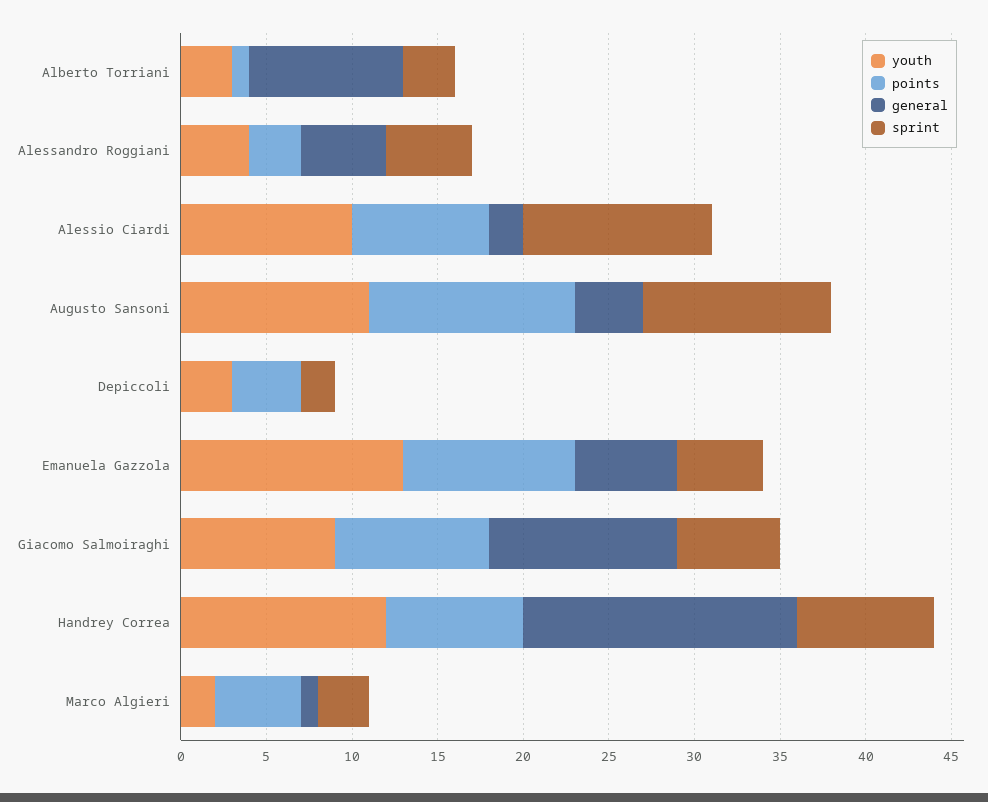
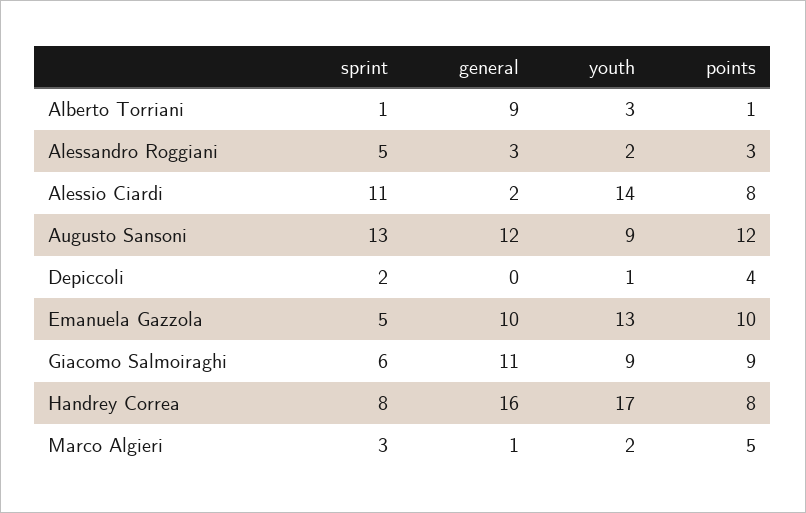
  {
    "youth": {
      "Alberto Torriani": 3,
-     "Alessandro Roggiani": 4,
+     "Alessandro Roggiani": 2,
-     "Alessio Ciardi": 10,
+     "Alessio Ciardi": 14,
-     "Augusto Sansoni": 11,
+     "Augusto Sansoni": 9,
-     "Depiccoli": 3,
+     "Depiccoli": 1,
      "Emanuela Gazzola": 13,
      "Giacomo Salmoiraghi": 9,
-     "Handrey Correa": 12,
+     "Handrey Correa": 17,
      "Marco Algieri": 2
    },
    "points": {
      "Alberto Torriani": 1,
      "Alessandro Roggiani": 3,
      "Alessio Ciardi": 8,
      "Augusto Sansoni": 12,
      "Depiccoli": 4,
      "Emanuela Gazzola": 10,
      "Giacomo Salmoiraghi": 9,
      "Handrey Correa": 8,
      "Marco Algieri": 5
    },
    "general": {
      "Alberto Torriani": 9,
-     "Alessandro Roggiani": 5,
+     "Alessandro Roggiani": 3,
      "Alessio Ciardi": 2,
-     "Augusto Sansoni": 4,
+     "Augusto Sansoni": 12,
      "Depiccoli": 0,
-     "Emanuela Gazzola": 6,
+     "Emanuela Gazzola": 10,
      "Giacomo Salmoiraghi": 11,
      "Handrey Correa": 16,
      "Marco Algieri": 1
    },
    "sprint": {
-     "Alberto Torriani": 3,
+     "Alberto Torriani": 1,
      "Alessandro Roggiani": 5,
      "Alessio Ciardi": 11,
-     "Augusto Sansoni": 11,
+     "Augusto Sansoni": 13,
      "Depiccoli": 2,
      "Emanuela Gazzola": 5,
      "Giacomo Salmoiraghi": 6,
      "Handrey Correa": 8,
      "Marco Algieri": 3
    }
  }

